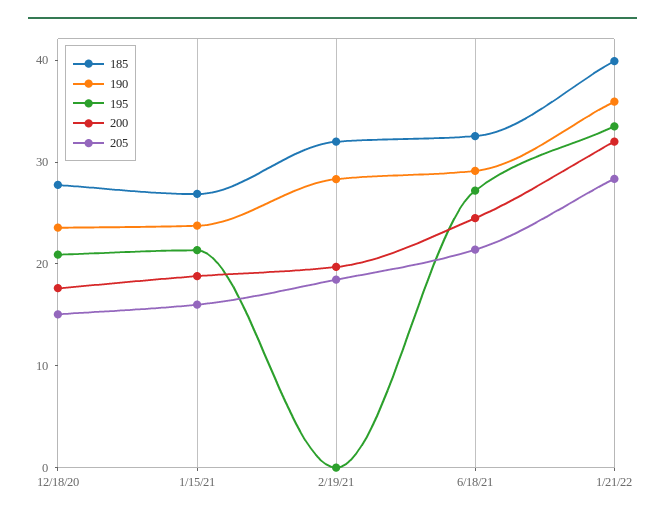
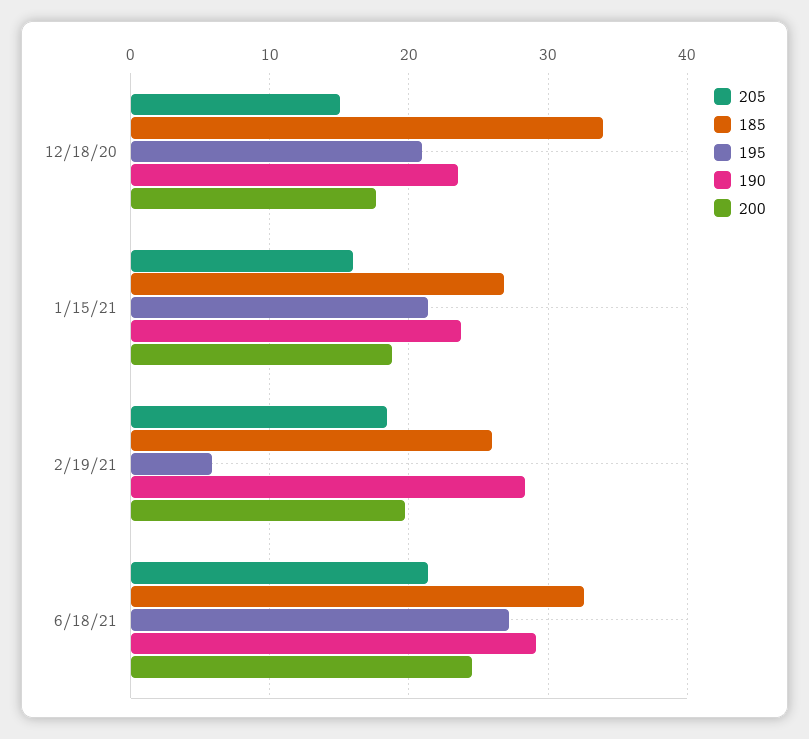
  {
    "185": {
-     "12/18/20": 28,
+     "12/18/20": 34,
      "1/15/21": 27,
-     "2/19/21": 32,
+     "2/19/21": 26,
-     "6/18/21": 33,
+     "6/18/21": 33
-     "1/21/22": 40
    },
    "190": {
      "12/18/20": 24,
      "1/15/21": 24,
      "2/19/21": 28,
-     "6/18/21": 29,
+     "6/18/21": 29
-     "1/21/22": 36
    },
    "195": {
      "12/18/20": 21,
      "1/15/21": 21,
-     "2/19/21": 0,
+     "2/19/21": 6,
-     "6/18/21": 27,
+     "6/18/21": 27
-     "1/21/22": 34
    },
    "200": {
      "12/18/20": 18,
      "1/15/21": 19,
      "2/19/21": 20,
-     "6/18/21": 25,
+     "6/18/21": 25
-     "1/21/22": 32
    },
    "205": {
      "12/18/20": 15,
      "1/15/21": 16,
      "2/19/21": 18,
-     "6/18/21": 21,
+     "6/18/21": 21
-     "1/21/22": 28
    }
  }

